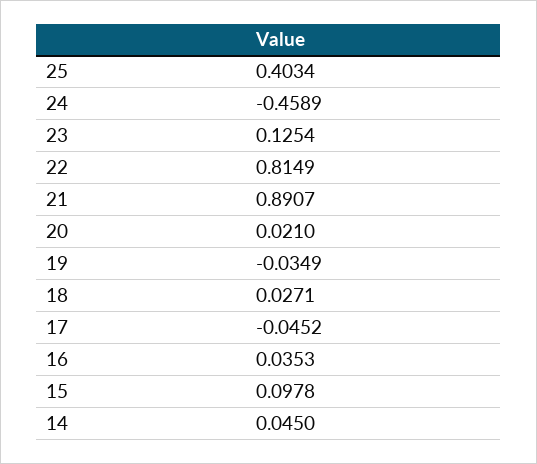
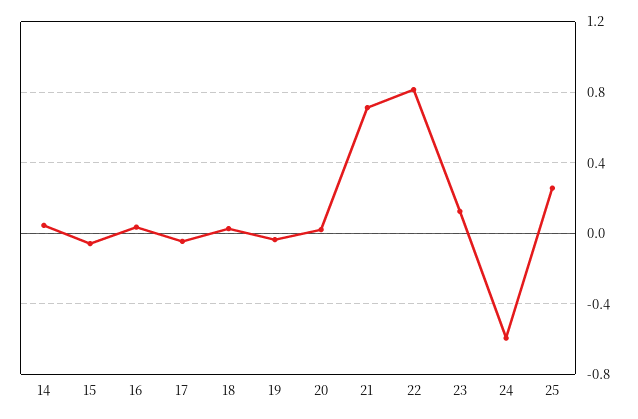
  {
-   "25": 0.4034,
+   "25": 0.25,
-   "24": -0.4589,
+   "24": -0.6,
    "23": 0.1254,
    "22": 0.8149,
-   "21": 0.8907,
+   "21": 0.7,
    "20": 0.021,
    "19": -0.0349,
    "18": 0.0271,
    "17": -0.0452,
    "16": 0.0353,
-   "15": 0.0978,
+   "15": -0.05,
    "14": 0.045
  }

